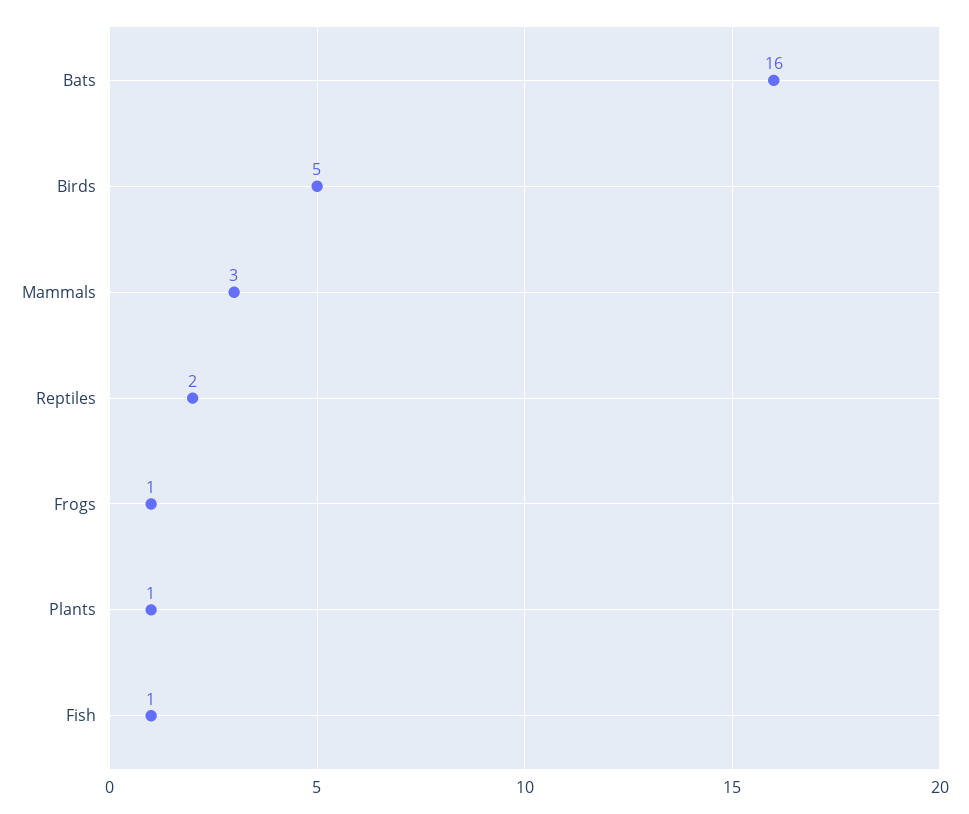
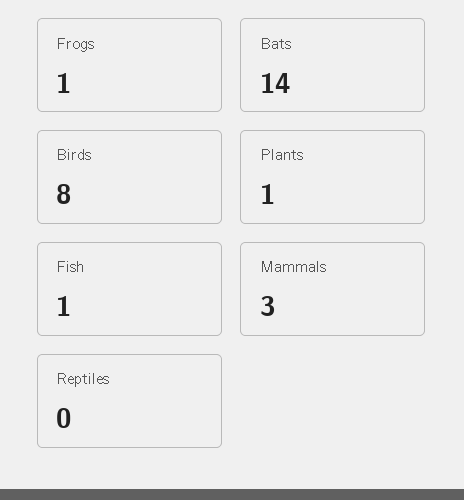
  {
-   "Bats": 16,
+   "Bats": 14,
-   "Birds": 5,
+   "Birds": 8,
    "Mammals": 3,
-   "Reptiles": 2,
+   "Reptiles": 0,
    "Frogs": 1,
    "Plants": 1,
    "Fish": 1
  }

